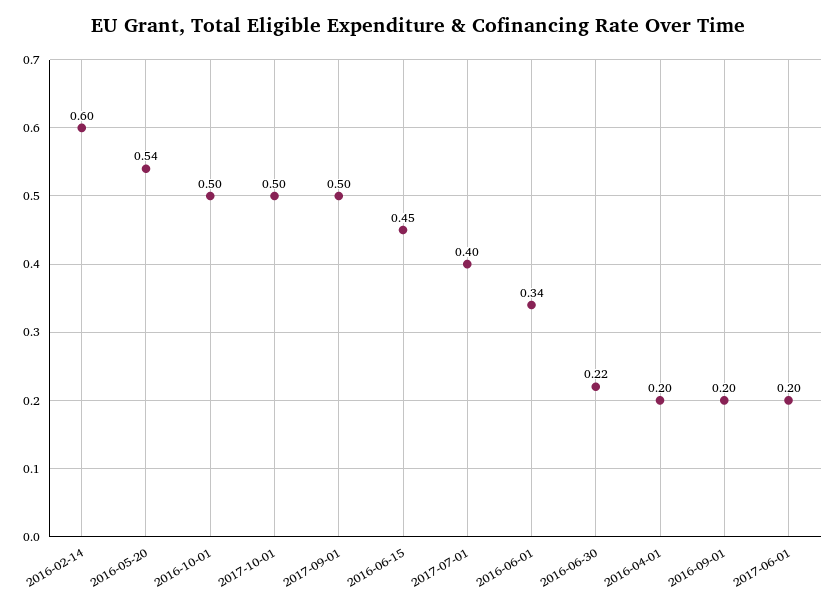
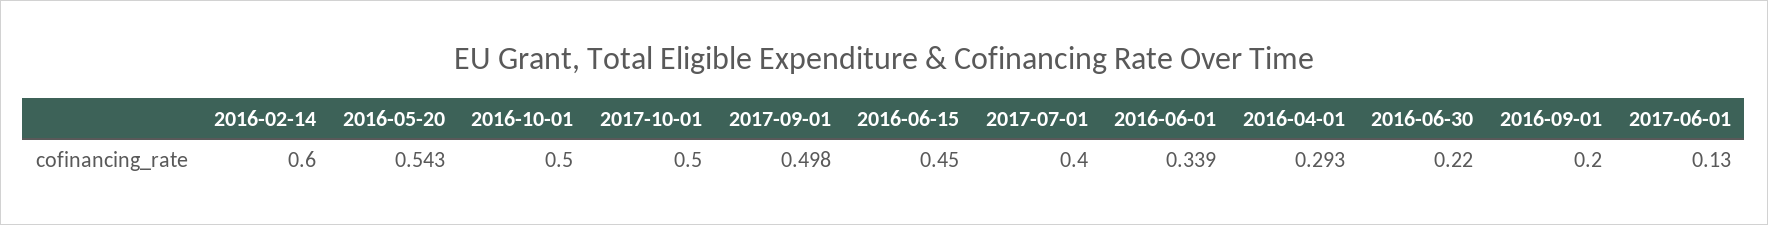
  {
    "2016-02-14": 0.6,
    "2016-05-20": 0.543,
    "2016-10-01": 0.5,
    "2017-10-01": 0.5,
    "2017-09-01": 0.498,
    "2016-06-15": 0.45,
    "2017-07-01": 0.4,
    "2016-06-01": 0.339,
    "2016-06-30": 0.22,
-   "2016-04-01": 0.2,
+   "2016-04-01": 0.293,
    "2016-09-01": 0.2,
-   "2017-06-01": 0.2
+   "2017-06-01": 0.13
  }

